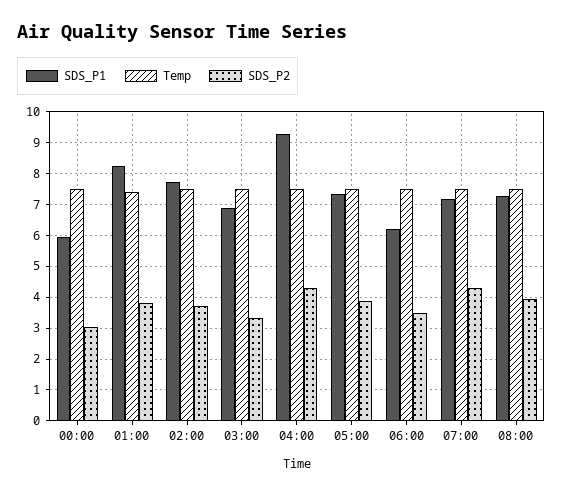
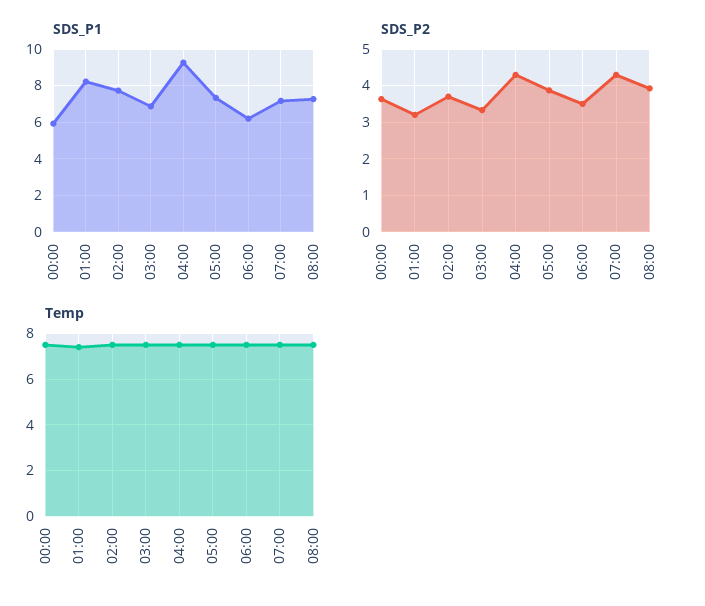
  {
    "SDS_P1": {
      "00:00": 6,
      "01:00": 8.2,
      "02:00": 7.8,
      "03:00": 6.8,
      "04:00": 9.2,
      "05:00": 7.4,
      "06:00": 6.2,
      "07:00": 7.2,
      "08:00": 7.2
    },
    "Temp": {
      "00:00": 7.6,
      "01:00": 7.4,
      "02:00": 7.6,
      "03:00": 7.6,
      "04:00": 7.6,
      "05:00": 7.6,
      "06:00": 7.6,
      "07:00": 7.6,
      "08:00": 7.6
    },
    "SDS_P2": {
-     "00:00": 3,
+     "00:00": 3.6,
-     "01:00": 3.8,
+     "01:00": 3.2,
      "02:00": 3.8,
      "03:00": 3.4,
      "04:00": 4.4,
      "05:00": 3.8,
      "06:00": 3.6,
      "07:00": 4.4,
      "08:00": 4
    }
  }

